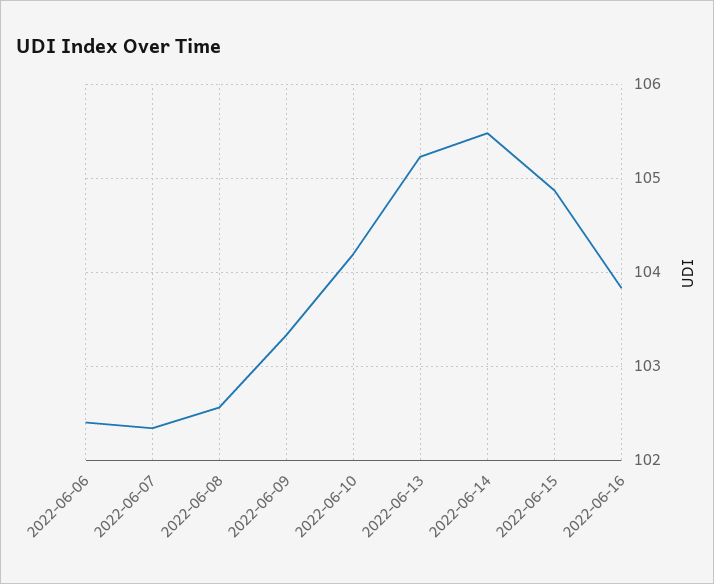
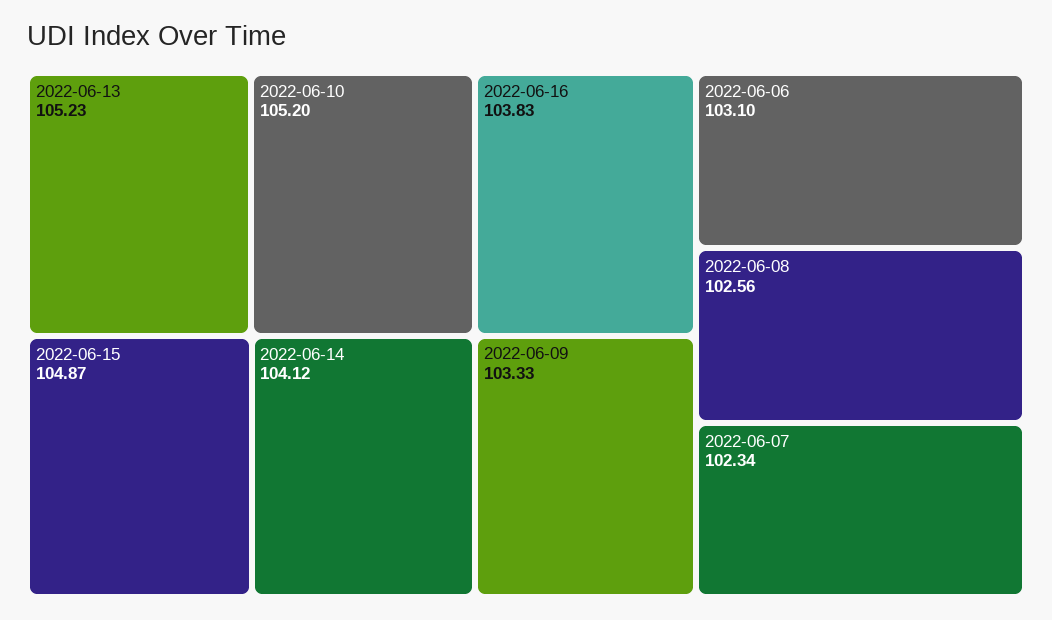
  {
-   "2022-06-06": 102.4,
+   "2022-06-06": 103.1,
    "2022-06-07": 102.34,
    "2022-06-08": 102.56,
    "2022-06-09": 103.33,
-   "2022-06-10": 104.2,
+   "2022-06-10": 105.2,
    "2022-06-13": 105.23,
-   "2022-06-14": 105.5,
+   "2022-06-14": 104.12,
    "2022-06-15": 104.87,
    "2022-06-16": 103.83
  }

